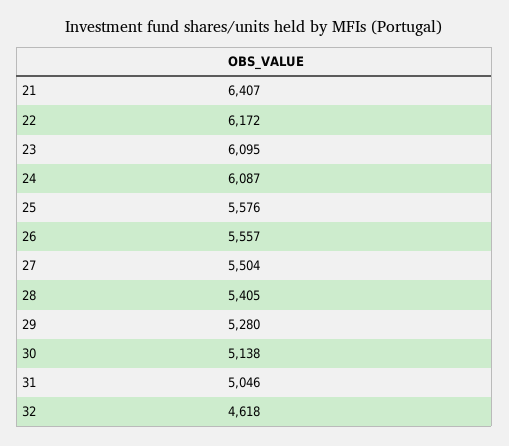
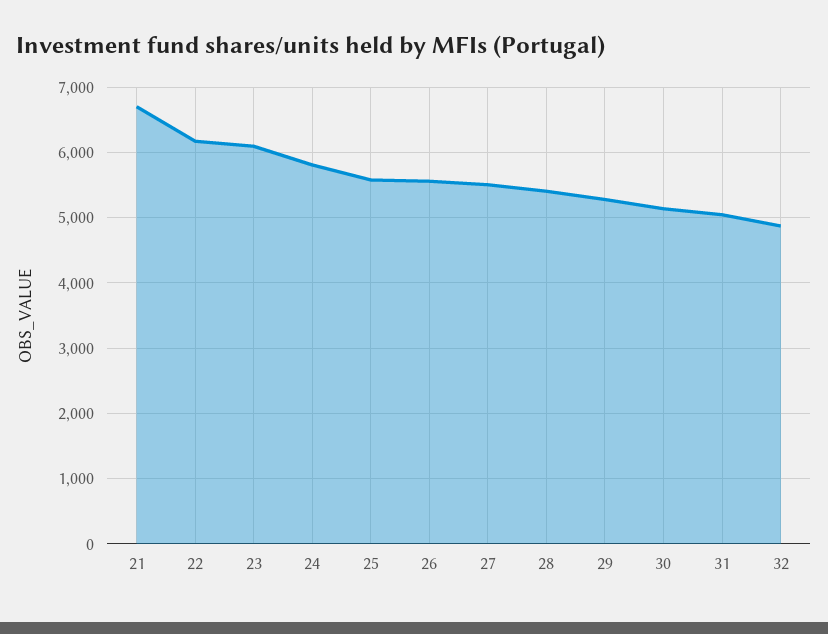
  {
-   "21": 6407,
+   "21": 6700,
    "22": 6172,
    "23": 6095,
-   "24": 6087,
+   "24": 5800,
    "25": 5576,
    "26": 5557,
    "27": 5504,
    "28": 5405,
    "29": 5280,
    "30": 5138,
    "31": 5046,
-   "32": 4618
+   "32": 4900
  }

